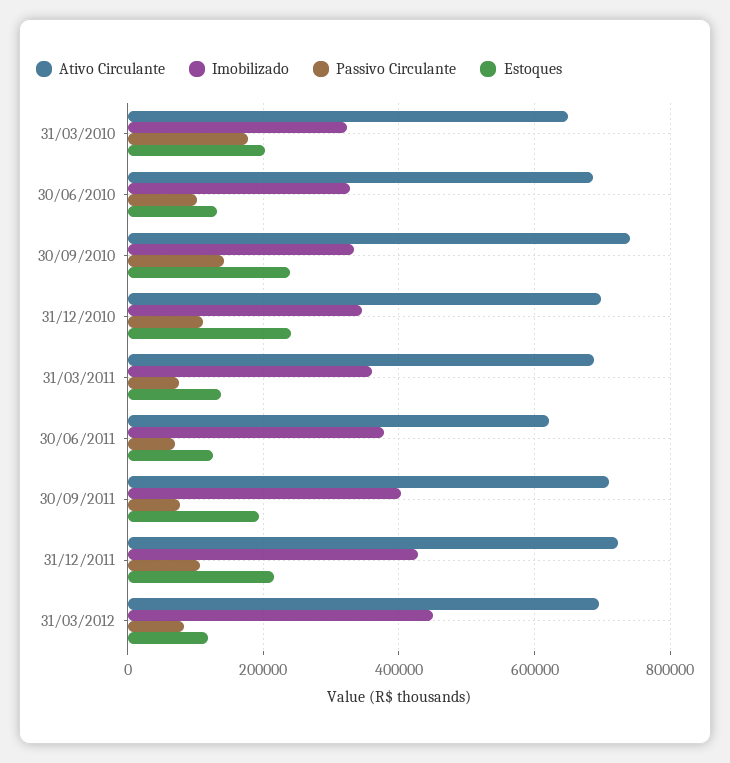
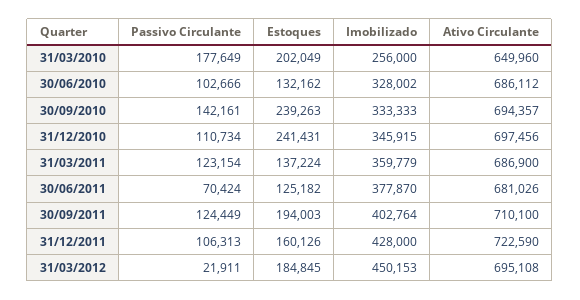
  {
    "Ativo Circulante": {
      "31/03/2010": 649960,
      "30/06/2010": 686112,
-     "30/09/2010": 740000,
+     "30/09/2010": 694357,
      "31/12/2010": 697456,
      "31/03/2011": 686900,
-     "30/06/2011": 620000,
+     "30/06/2011": 681026,
      "30/09/2011": 710100,
      "31/12/2011": 722590,
      "31/03/2012": 695108
    },
    "Imobilizado": {
-     "31/03/2010": 320000,
+     "31/03/2010": 256000,
      "30/06/2010": 328002,
      "30/09/2010": 333333,
      "31/12/2010": 345915,
      "31/03/2011": 359779,
      "30/06/2011": 377870,
      "30/09/2011": 402764,
      "31/12/2011": 428000,
      "31/03/2012": 450153
    },
    "Passivo Circulante": {
      "31/03/2010": 177649,
      "30/06/2010": 102666,
      "30/09/2010": 142161,
      "31/12/2010": 110734,
-     "31/03/2011": 80000,
+     "31/03/2011": 123154,
      "30/06/2011": 70424,
-     "30/09/2011": 80000,
+     "30/09/2011": 124449,
      "31/12/2011": 106313,
-     "31/03/2012": 80000
+     "31/03/2012": 21911
    },
    "Estoques": {
      "31/03/2010": 202049,
      "30/06/2010": 132162,
      "30/09/2010": 239263,
      "31/12/2010": 241431,
      "31/03/2011": 137224,
      "30/06/2011": 125182,
      "30/09/2011": 194003,
-     "31/12/2011": 220000,
+     "31/12/2011": 160126,
-     "31/03/2012": 120000
+     "31/03/2012": 184845
    }
  }

